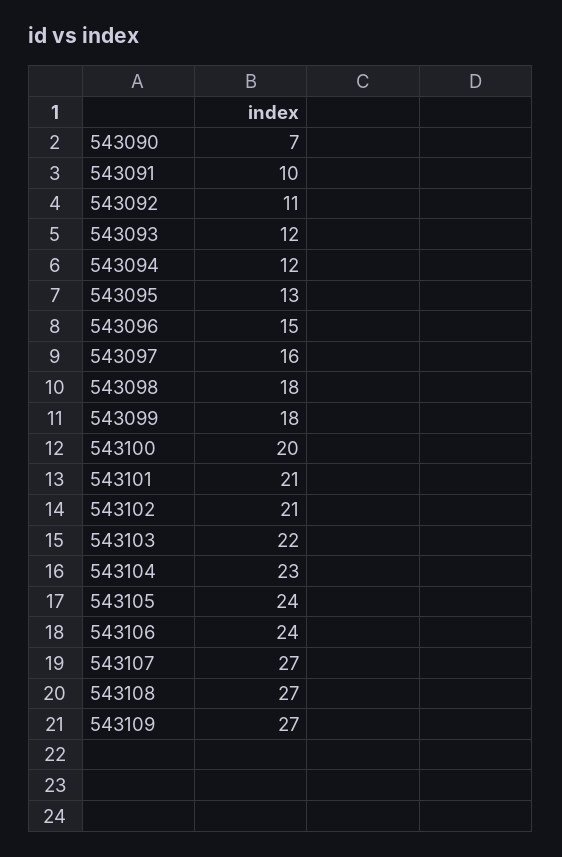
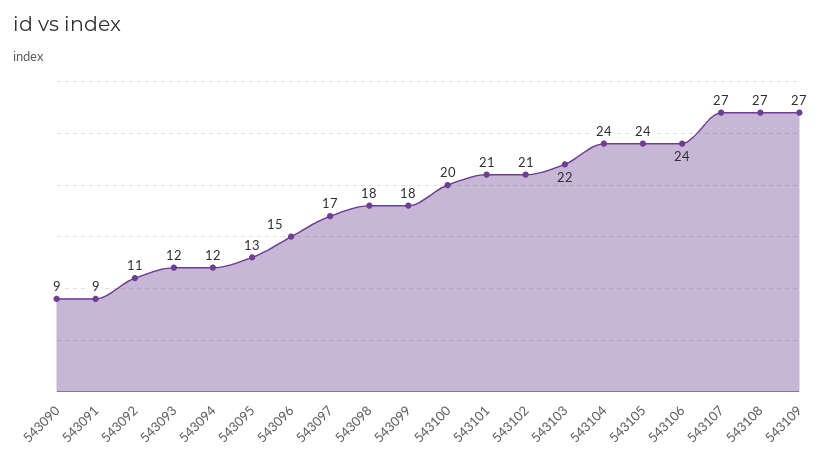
  {
-   "543090": 7,
+   "543090": 9,
-   "543091": 10,
+   "543091": 9,
    "543092": 11,
    "543093": 12,
    "543094": 12,
    "543095": 13,
    "543096": 15,
-   "543097": 16,
+   "543097": 17,
    "543098": 18,
    "543099": 18,
    "543100": 20,
    "543101": 21,
    "543102": 21,
    "543103": 22,
-   "543104": 23,
+   "543104": 24,
    "543105": 24,
    "543106": 24,
    "543107": 27,
    "543108": 27,
    "543109": 27
  }

